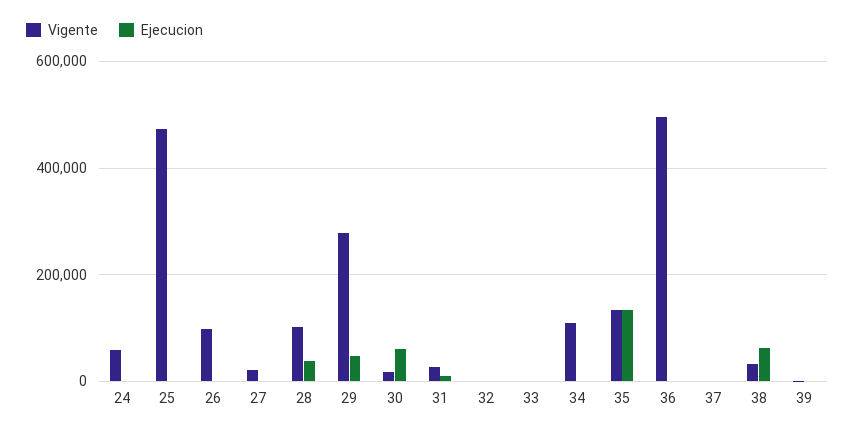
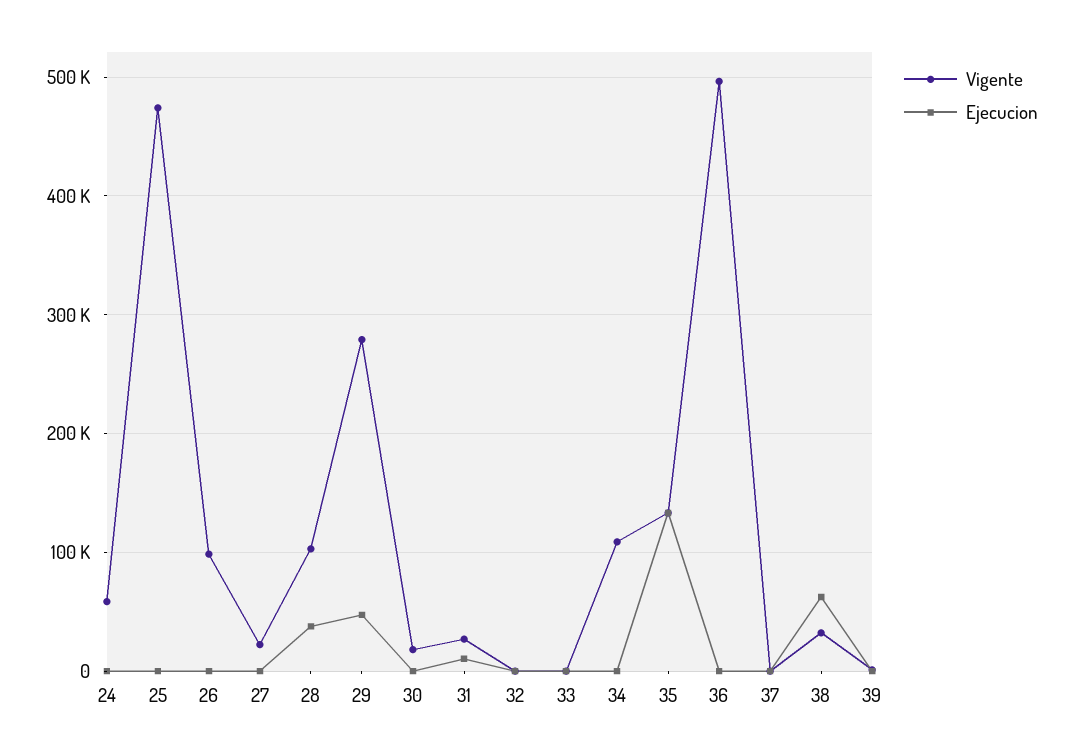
  {
    "Vigente": {
      "24": 60000,
      "25": 470000,
      "26": 100000,
      "27": 20000,
      "28": 100000,
      "29": 280000,
      "30": 20000,
      "31": 30000,
      "32": 0,
      "33": 0,
      "34": 110000,
      "35": 130000,
      "36": 500000,
      "37": 0,
      "38": 30000,
      "39": 0
    },
    "Ejecucion": {
      "24": 0,
      "25": 0,
      "26": 0,
      "27": 0,
      "28": 40000,
      "29": 50000,
-     "30": 60000,
+     "30": 0,
      "31": 10000,
      "32": 0,
      "33": 0,
      "34": 0,
      "35": 130000,
      "36": 0,
      "37": 0,
      "38": 60000,
      "39": 0
    }
  }

